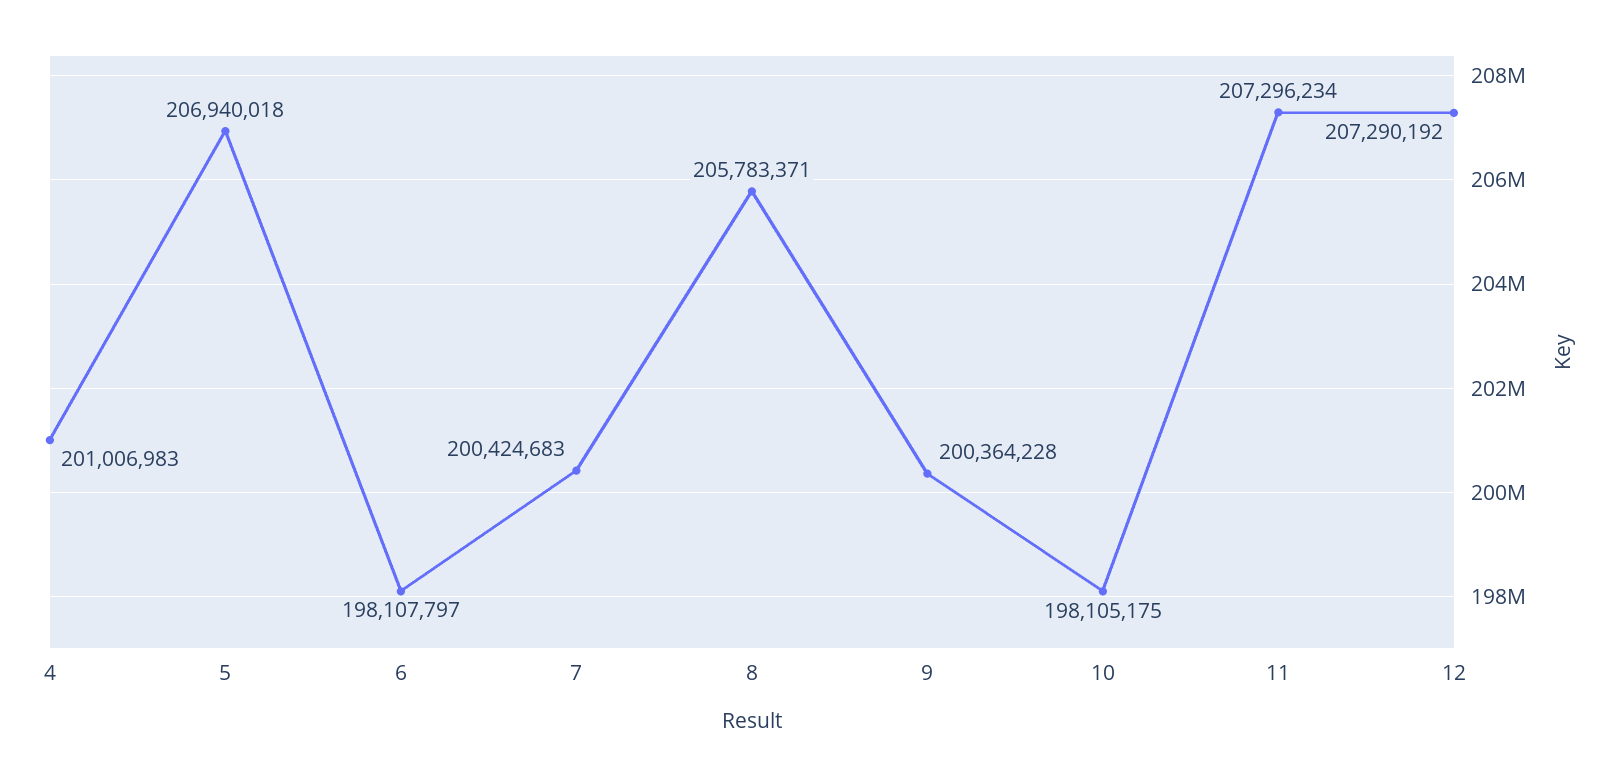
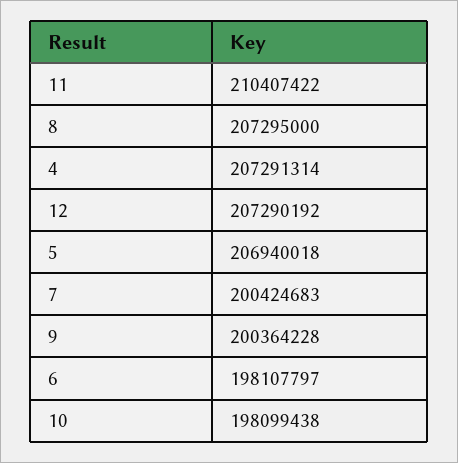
  {
-   "4": 201006983,
+   "4": 207291314,
    "5": 206940018,
    "6": 198107797,
    "7": 200424683,
-   "8": 205783371,
+   "8": 207295000,
    "9": 200364228,
-   "10": 198105175,
+   "10": 198099438,
-   "11": 207296234,
+   "11": 210407422,
    "12": 207290192
  }

